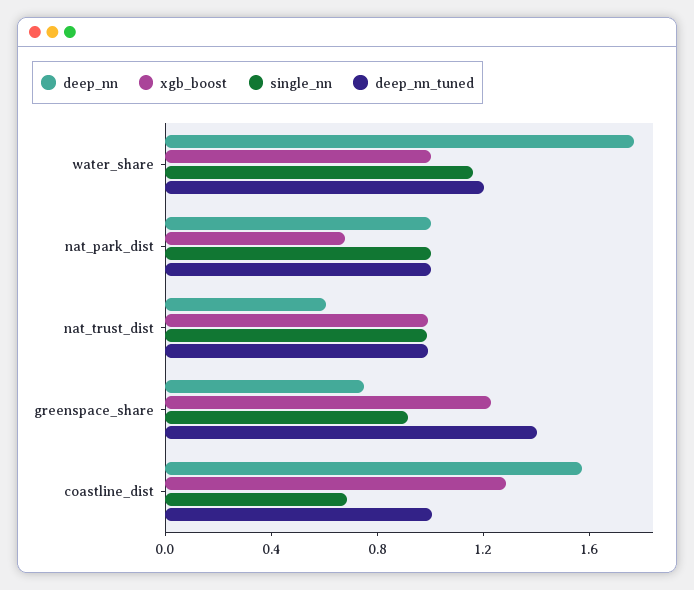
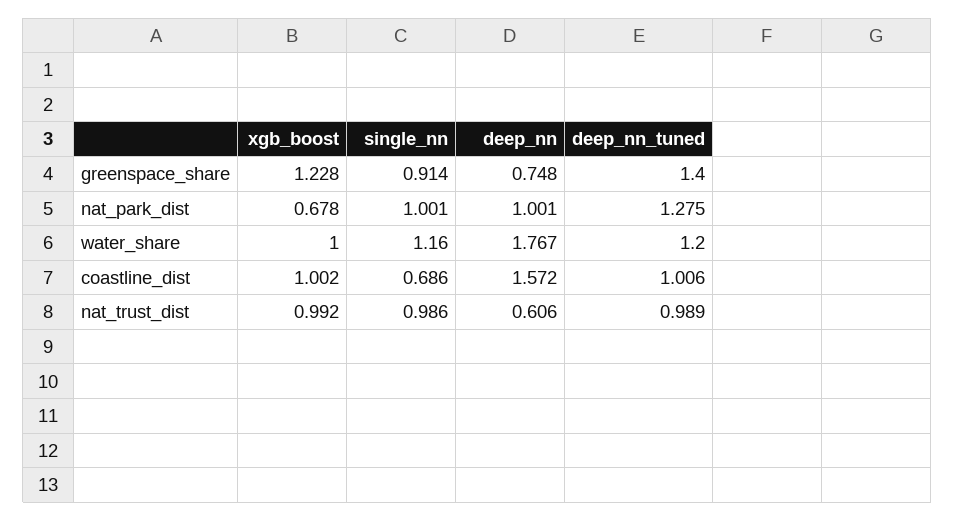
  {
    "deep_nn": {
      "water_share": 1.767,
      "nat_park_dist": 1.001,
      "nat_trust_dist": 0.606,
      "greenspace_share": 0.748,
      "coastline_dist": 1.572
    },
    "xgb_boost": {
      "water_share": 1,
      "nat_park_dist": 0.678,
      "nat_trust_dist": 0.992,
      "greenspace_share": 1.228,
-     "coastline_dist": 1.3
+     "coastline_dist": 1.002
    },
    "single_nn": {
      "water_share": 1.16,
      "nat_park_dist": 1.001,
      "nat_trust_dist": 0.986,
      "greenspace_share": 0.914,
      "coastline_dist": 0.686
    },
    "deep_nn_tuned": {
      "water_share": 1.2,
-     "nat_park_dist": 1,
+     "nat_park_dist": 1.275,
      "nat_trust_dist": 0.989,
      "greenspace_share": 1.4,
      "coastline_dist": 1.006
    }
  }

